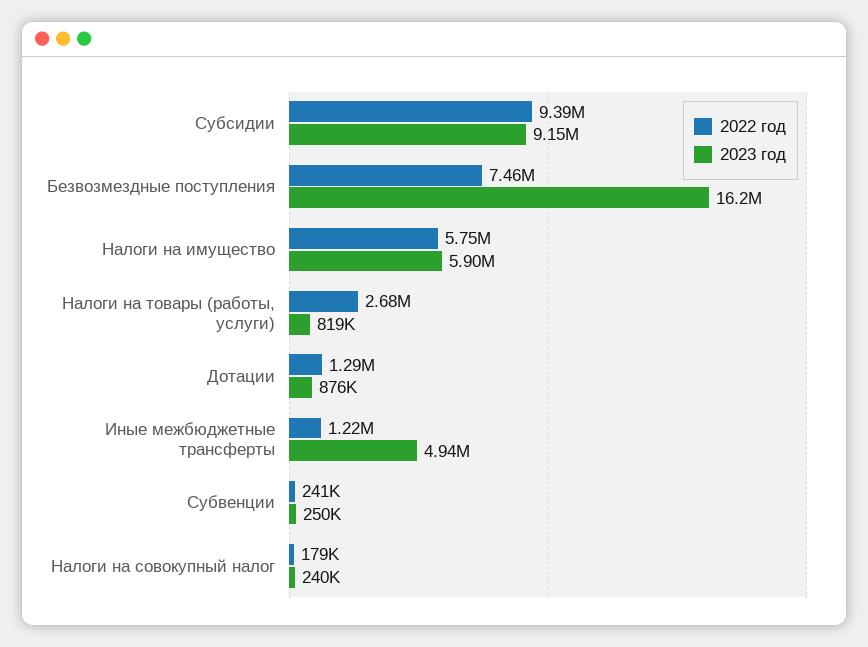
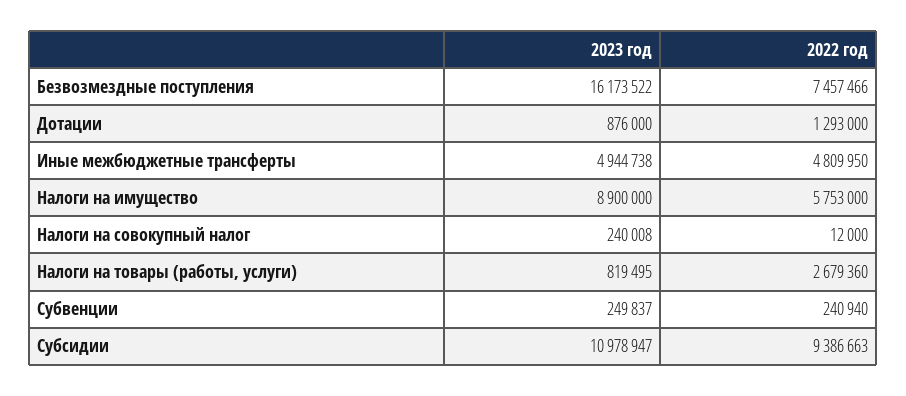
  {
    "2022 год": {
      "Субсидии": 9386663,
      "Безвозмездные поступления": 7457466,
      "Налоги на имущество": 5753000,
      "Налоги на товары (работы, услуги)": 2679360,
      "Дотации": 1293000,
-     "Иные межбюджетные трансферты": 1220000,
+     "Иные межбюджетные трансферты": 4809950,
      "Субвенции": 240940,
-     "Налоги на совокупный налог": 179000
+     "Налоги на совокупный налог": 12000
    },
    "2023 год": {
-     "Субсидии": 9150000,
+     "Субсидии": 10978947,
      "Безвозмездные поступления": 16173522,
-     "Налоги на имущество": 5900000,
+     "Налоги на имущество": 8900000,
      "Налоги на товары (работы, услуги)": 819495,
      "Дотации": 876000,
      "Иные межбюджетные трансферты": 4944738,
      "Субвенции": 249837,
      "Налоги на совокупный налог": 240008
    }
  }

